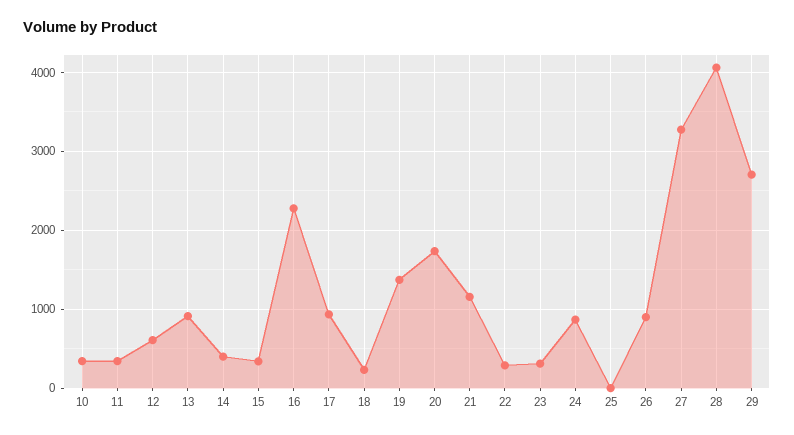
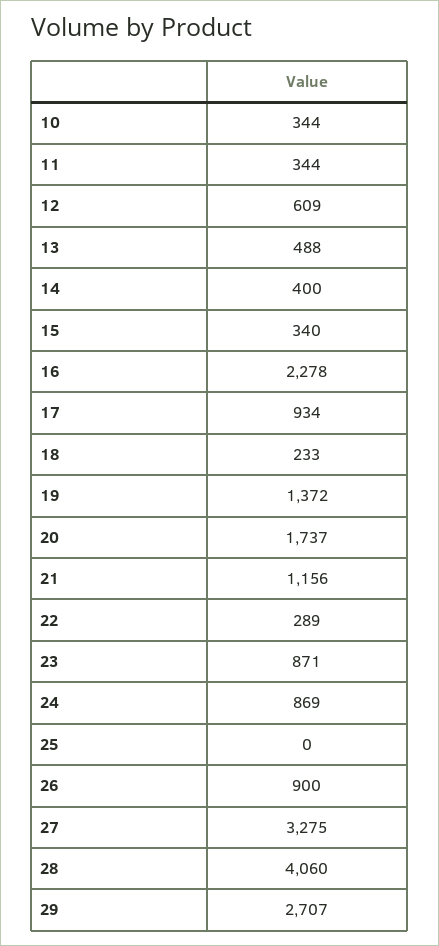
  {
    "10": 344,
    "11": 344,
    "12": 609,
-   "13": 900,
+   "13": 488,
    "14": 400,
    "15": 340,
    "16": 2278,
    "17": 934,
    "18": 233,
    "19": 1372,
    "20": 1737,
    "21": 1156,
    "22": 289,
-   "23": 300,
+   "23": 871,
    "24": 869,
    "25": 0,
    "26": 900,
    "27": 3275,
    "28": 4060,
    "29": 2707
  }

